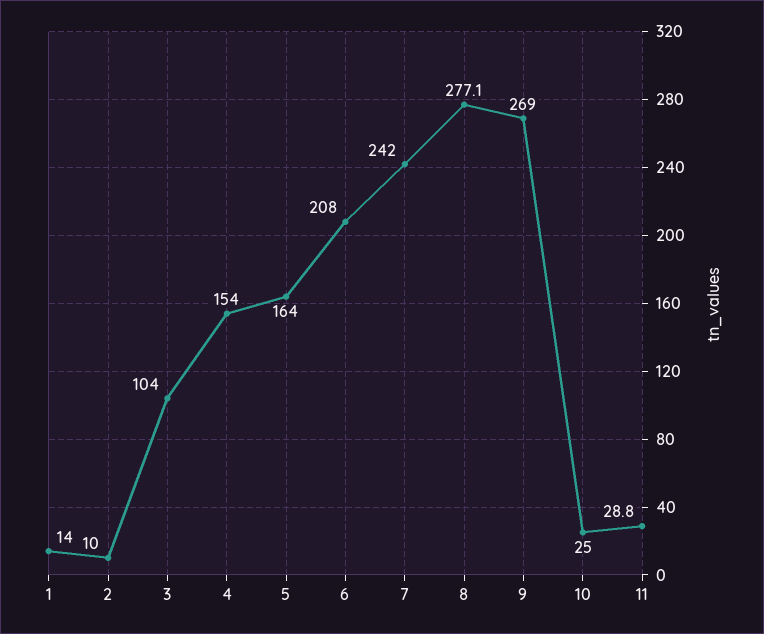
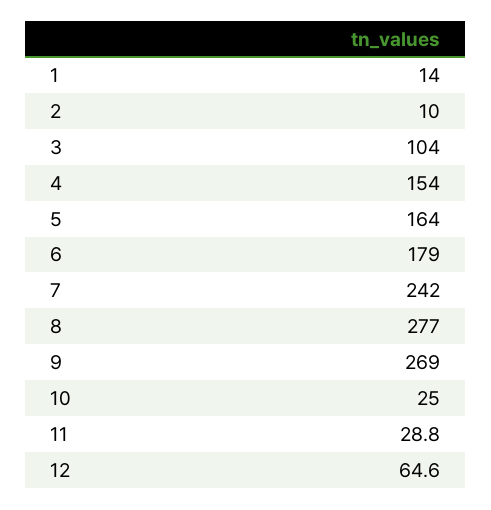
  {
    "1": 14,
    "2": 10,
    "3": 104,
    "4": 154,
    "5": 164,
-   "6": 208,
+   "6": 179,
    "7": 242,
-   "8": 277.1,
+   "8": 277,
    "9": 269,
    "10": 25,
-   "11": 28.8
+   "11": 28.8,
+   "12": 64.6
  }

